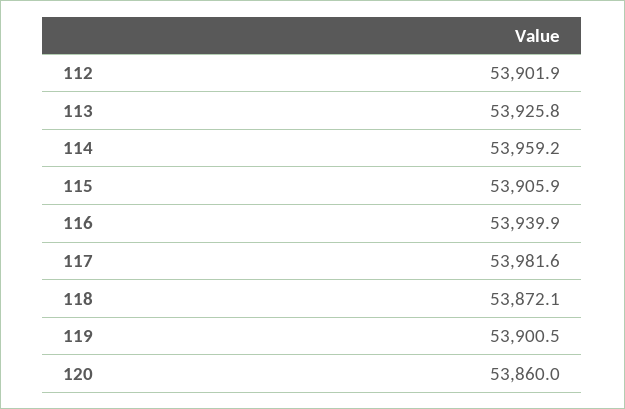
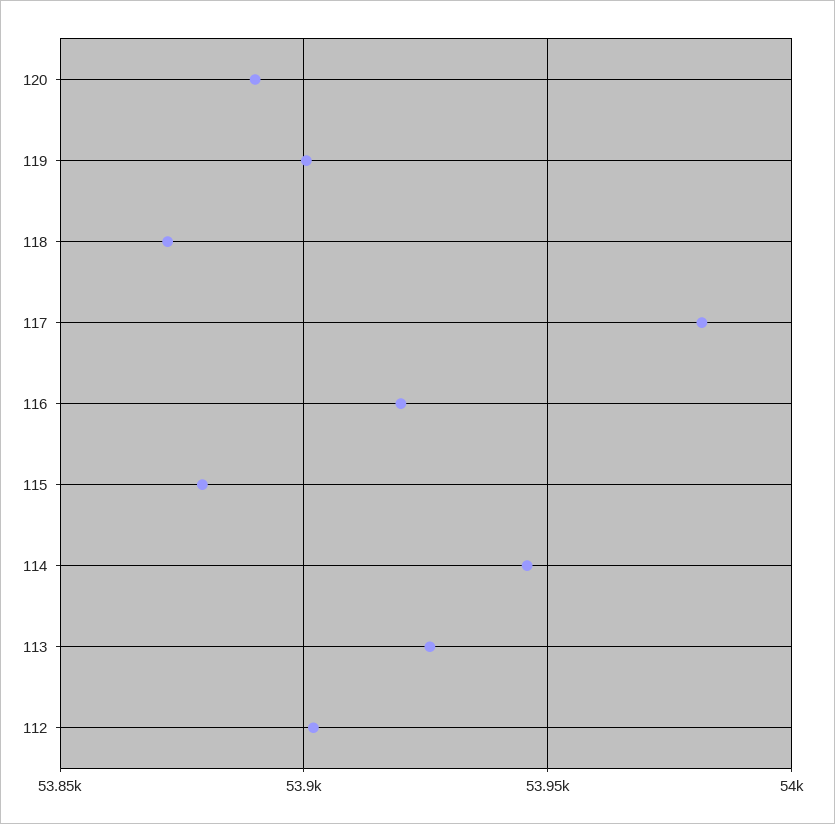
  {
    "112": 53901.9,
    "113": 53925.8,
-   "114": 53959.2,
+   "114": 53945,
-   "115": 53905.9,
+   "115": 53880,
-   "116": 53939.9,
+   "116": 53920,
    "117": 53981.6,
    "118": 53872.1,
    "119": 53900.5,
-   "120": 53860
+   "120": 53890
  }

